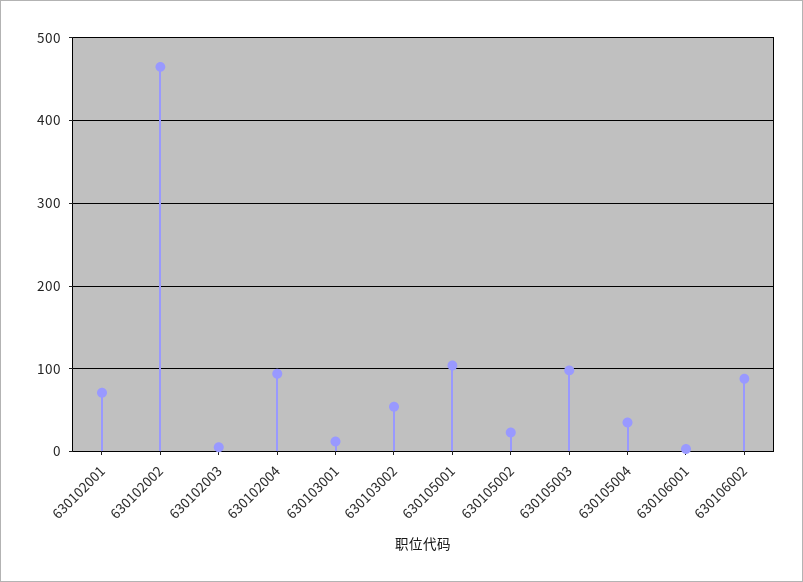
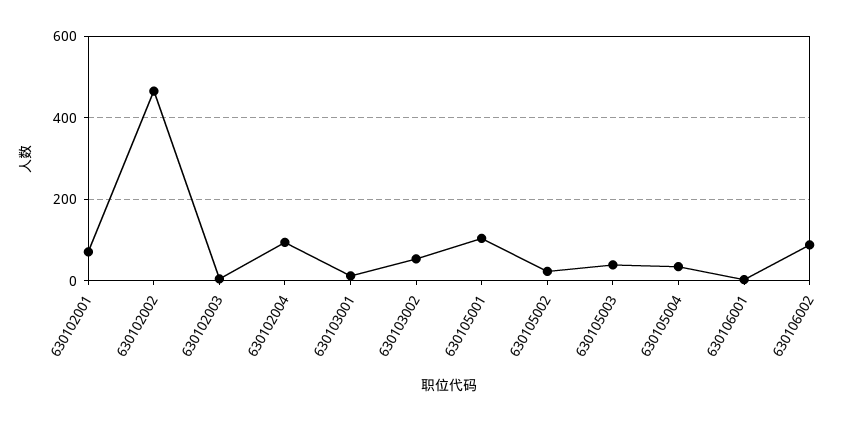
  {
    "630102001": 70,
    "630102002": 470,
    "630102003": 10,
    "630102004": 90,
    "630103001": 10,
    "630103002": 50,
    "630105001": 100,
    "630105002": 20,
-   "630105003": 100,
+   "630105003": 40,
    "630105004": 40,
    "630106001": 0,
    "630106002": 90
  }

